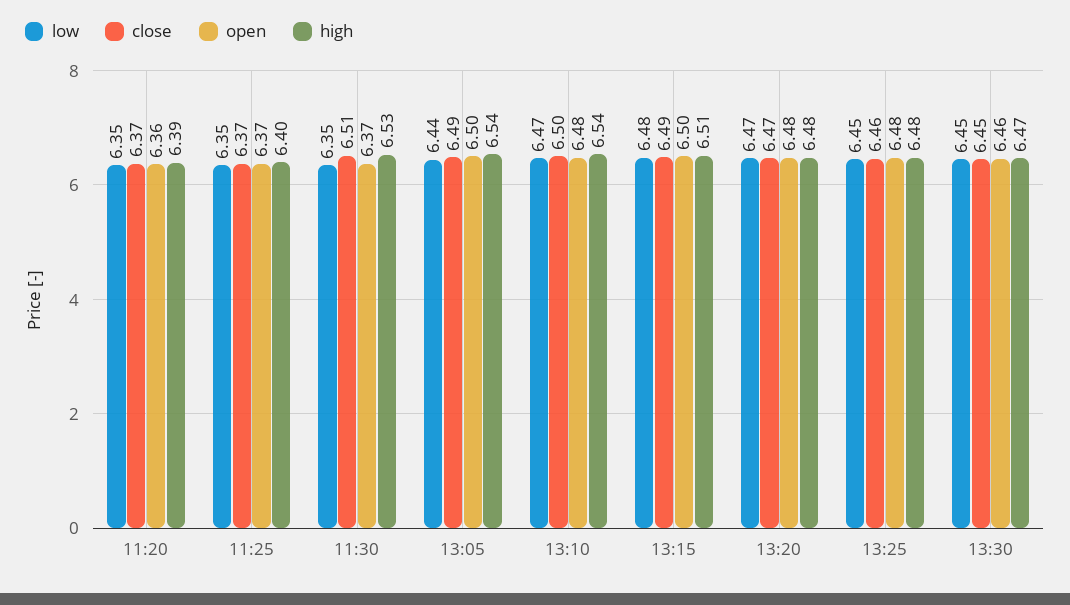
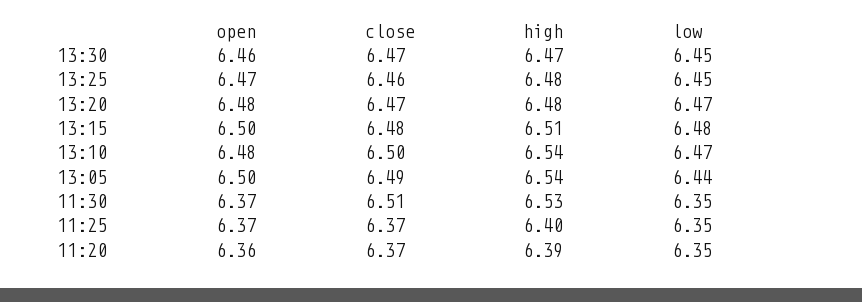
  {
    "low": {
      "11:20": 6.35,
      "11:25": 6.35,
      "11:30": 6.35,
      "13:05": 6.44,
      "13:10": 6.47,
      "13:15": 6.48,
      "13:20": 6.47,
      "13:25": 6.45,
      "13:30": 6.45
    },
    "close": {
      "11:20": 6.37,
      "11:25": 6.37,
      "11:30": 6.51,
      "13:05": 6.49,
      "13:10": 6.5,
-     "13:15": 6.49,
+     "13:15": 6.48,
      "13:20": 6.47,
      "13:25": 6.46,
-     "13:30": 6.45
+     "13:30": 6.47
    },
    "open": {
      "11:20": 6.36,
      "11:25": 6.37,
      "11:30": 6.37,
      "13:05": 6.5,
      "13:10": 6.48,
      "13:15": 6.5,
      "13:20": 6.48,
-     "13:25": 6.48,
+     "13:25": 6.47,
      "13:30": 6.46
    },
    "high": {
      "11:20": 6.39,
      "11:25": 6.4,
      "11:30": 6.53,
      "13:05": 6.54,
      "13:10": 6.54,
      "13:15": 6.51,
      "13:20": 6.48,
      "13:25": 6.48,
      "13:30": 6.47
    }
  }

